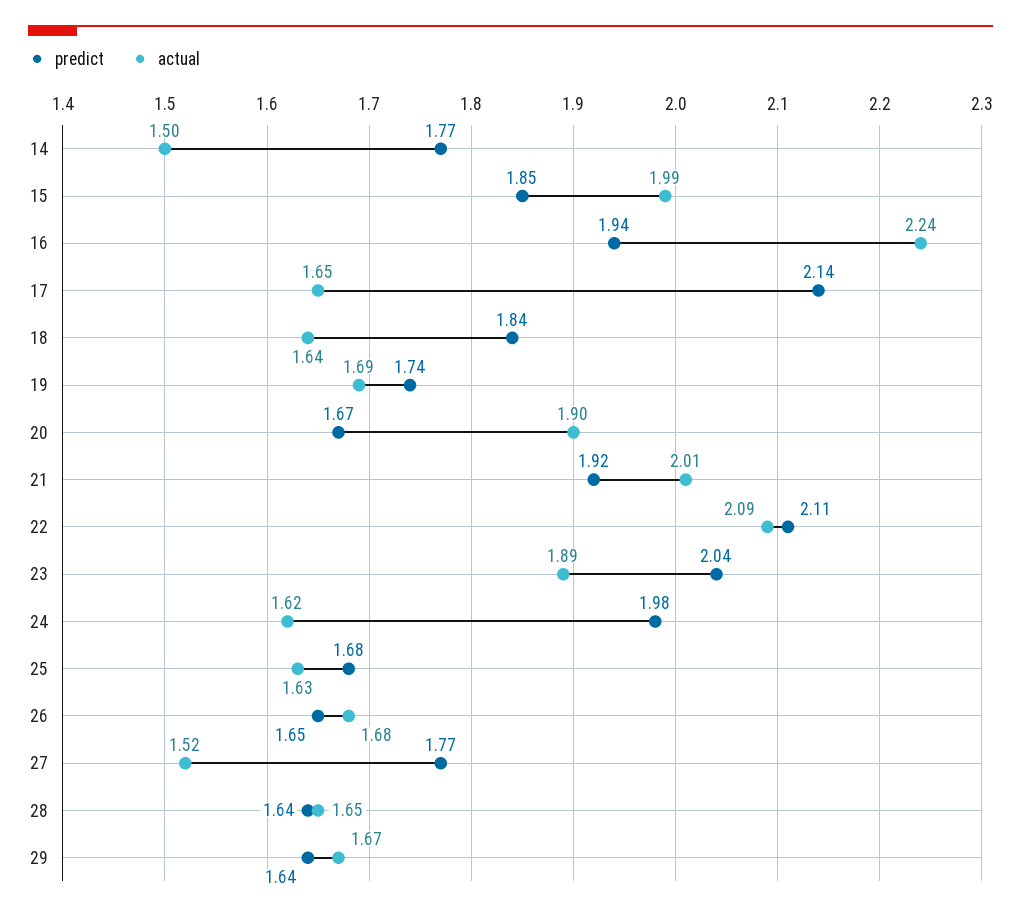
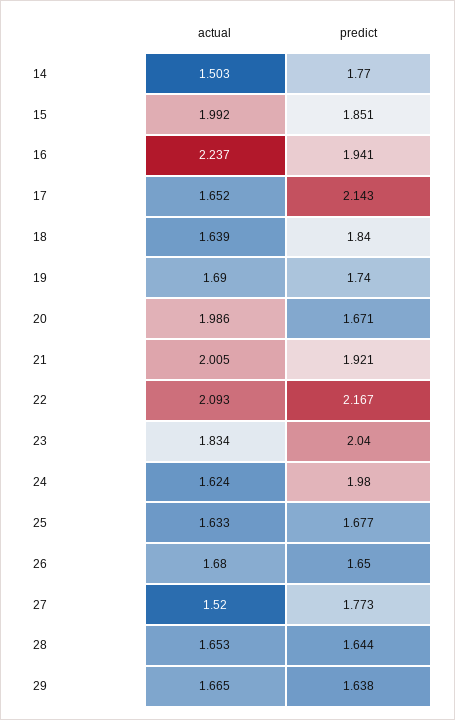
  {
    "predict": {
      "14": 1.77,
      "15": 1.851,
      "16": 1.941,
      "17": 2.143,
      "18": 1.84,
      "19": 1.74,
      "20": 1.671,
      "21": 1.921,
-     "22": 2.11,
+     "22": 2.167,
      "23": 2.04,
      "24": 1.98,
      "25": 1.677,
      "26": 1.65,
      "27": 1.773,
      "28": 1.644,
      "29": 1.638
    },
    "actual": {
      "14": 1.503,
      "15": 1.992,
      "16": 2.237,
      "17": 1.652,
      "18": 1.639,
      "19": 1.69,
-     "20": 1.9,
+     "20": 1.986,
      "21": 2.005,
      "22": 2.093,
-     "23": 1.89,
+     "23": 1.834,
      "24": 1.624,
      "25": 1.633,
      "26": 1.68,
      "27": 1.52,
      "28": 1.653,
      "29": 1.665
    }
  }

